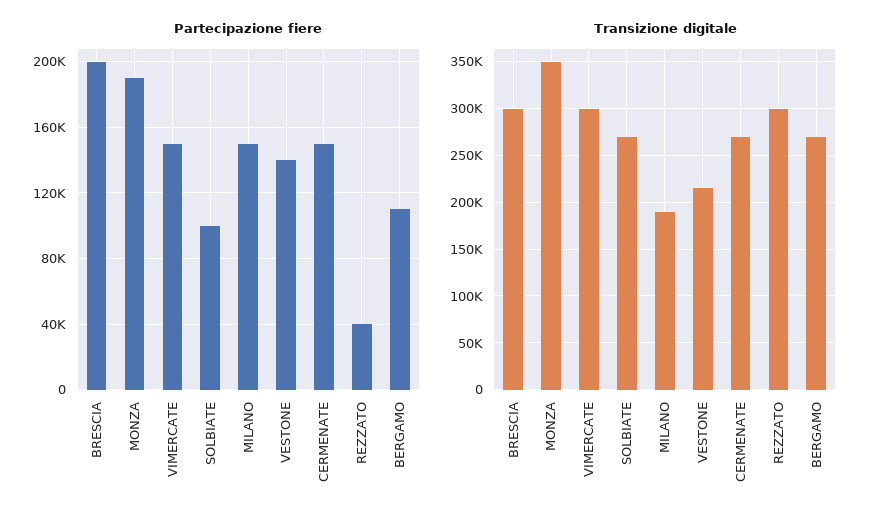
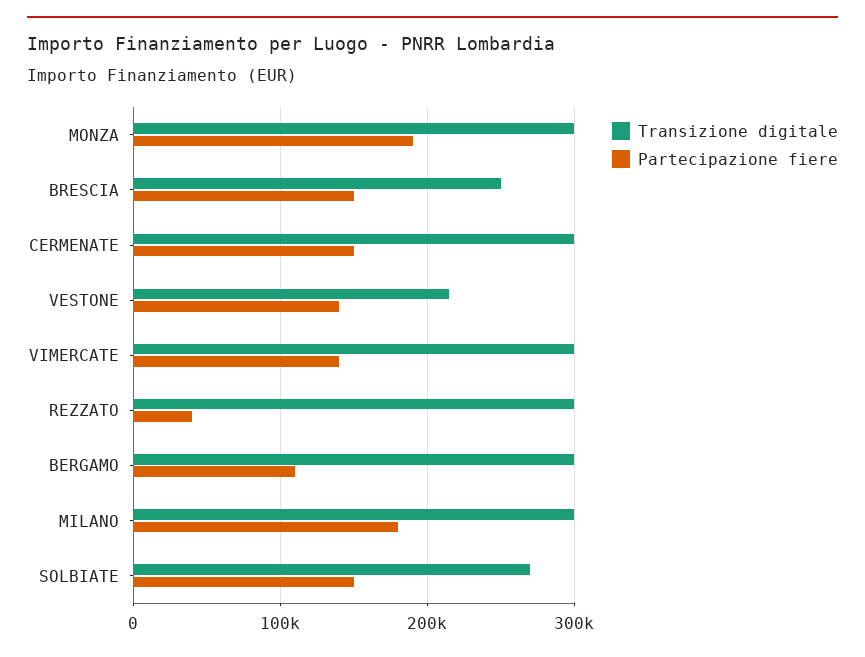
  {
    "Partecipazione fiere": {
-     "BRESCIA": 200000,
+     "BRESCIA": 150000,
      "MONZA": 190000,
-     "VIMERCATE": 150000,
+     "VIMERCATE": 140000,
-     "SOLBIATE": 100000,
+     "SOLBIATE": 150000,
-     "MILANO": 150000,
+     "MILANO": 180000,
      "VESTONE": 140000,
      "CERMENATE": 150000,
      "REZZATO": 40000,
      "BERGAMO": 110000
    },
    "Transizione digitale": {
-     "BRESCIA": 300000,
+     "BRESCIA": 250000,
-     "MONZA": 350000,
+     "MONZA": 300000,
      "VIMERCATE": 300000,
      "SOLBIATE": 270000,
-     "MILANO": 190000,
+     "MILANO": 300000,
      "VESTONE": 210000,
-     "CERMENATE": 270000,
+     "CERMENATE": 300000,
      "REZZATO": 300000,
-     "BERGAMO": 270000
+     "BERGAMO": 300000
    }
  }

